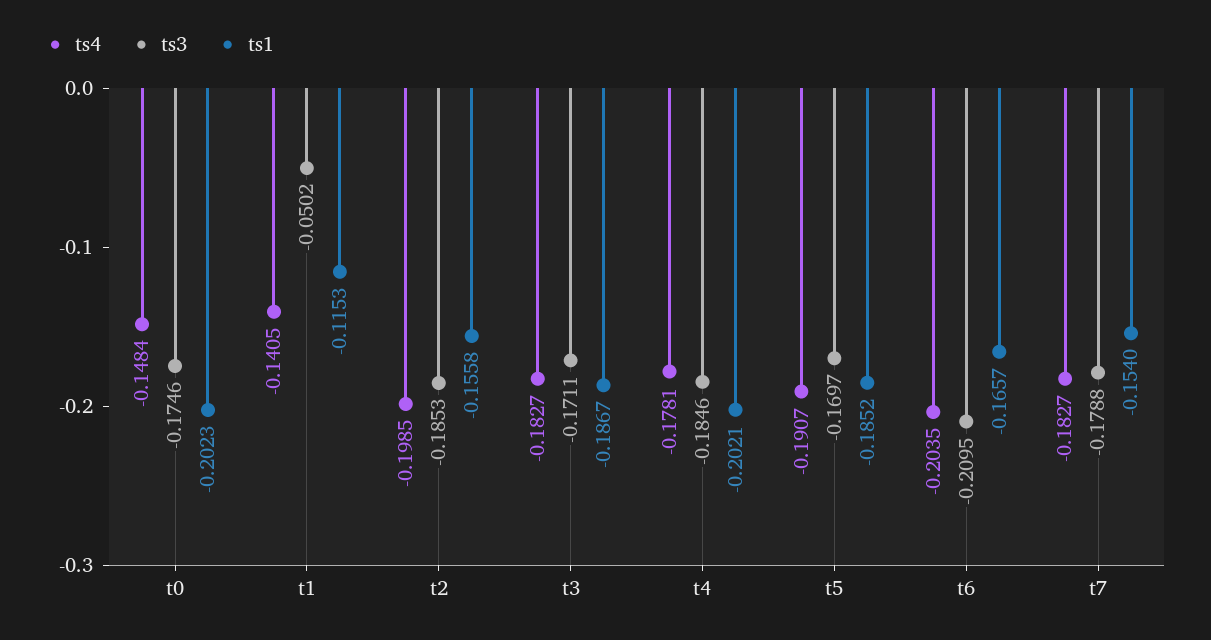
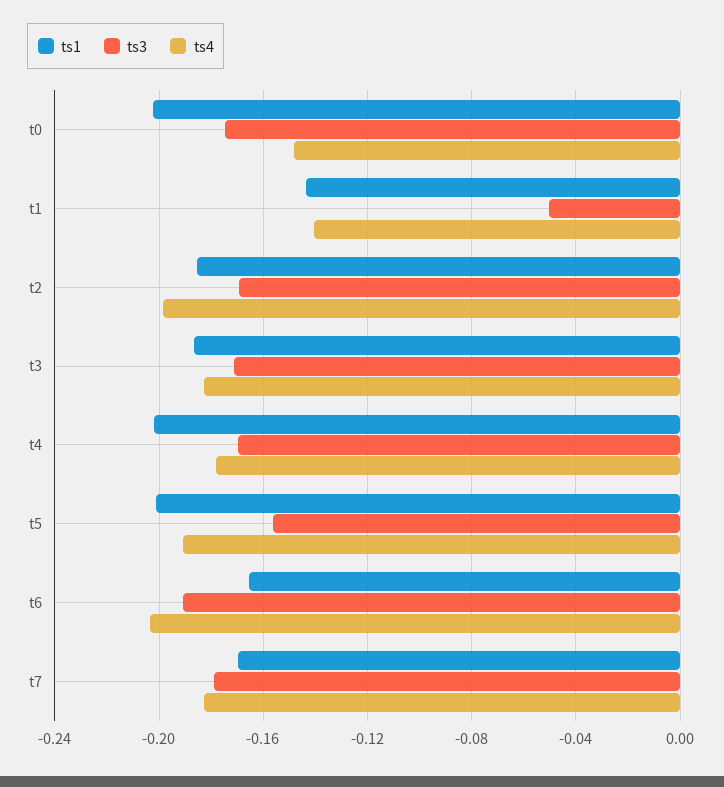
  {
    "ts4": {
      "t0": -0.1484,
      "t1": -0.1405,
      "t2": -0.1985,
      "t3": -0.1827,
      "t4": -0.1781,
      "t5": -0.1907,
      "t6": -0.2035,
      "t7": -0.1827
    },
    "ts3": {
      "t0": -0.1746,
      "t1": -0.0502,
-     "t2": -0.1853,
+     "t2": -0.17,
      "t3": -0.1711,
-     "t4": -0.1846,
+     "t4": -0.17,
-     "t5": -0.1697,
+     "t5": -0.155,
-     "t6": -0.2095,
+     "t6": -0.19,
      "t7": -0.1788
    },
    "ts1": {
      "t0": -0.2023,
-     "t1": -0.1153,
+     "t1": -0.145,
-     "t2": -0.1558,
+     "t2": -0.185,
      "t3": -0.1867,
      "t4": -0.2021,
-     "t5": -0.1852,
+     "t5": -0.2,
      "t6": -0.1657,
-     "t7": -0.154
+     "t7": -0.17
    }
  }

